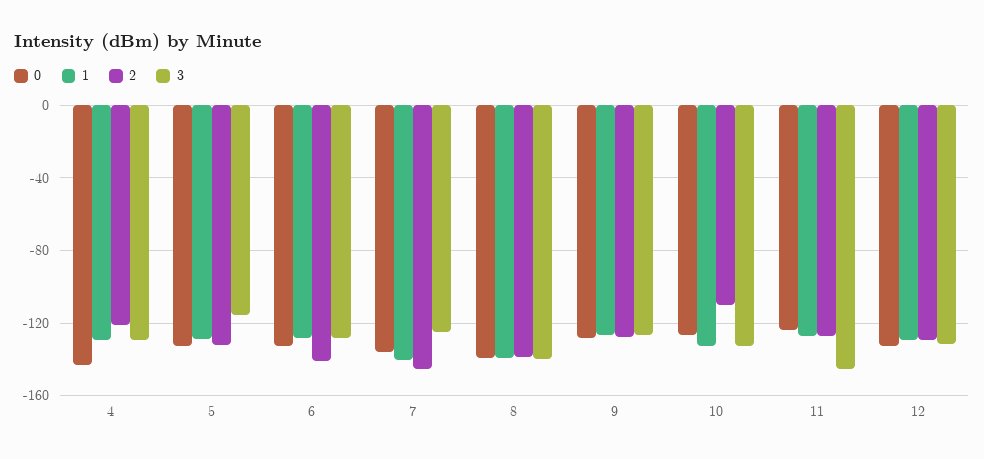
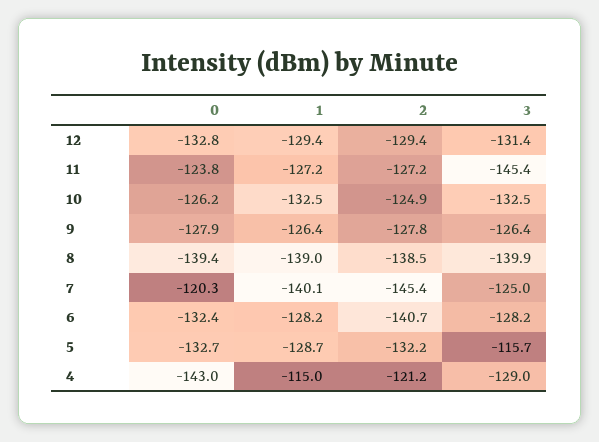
  {
    "0": {
      "4": -143,
      "5": -132.7,
      "6": -132.4,
-     "7": -135,
+     "7": -120.3,
      "8": -139.4,
      "9": -127.9,
      "10": -126.2,
      "11": -123.8,
      "12": -132.8
    },
    "1": {
-     "4": -130,
+     "4": -115,
      "5": -128.7,
      "6": -128.2,
      "7": -140.1,
      "8": -139,
      "9": -126.4,
      "10": -132.5,
      "11": -127.2,
      "12": -129.4
    },
    "2": {
      "4": -121.2,
      "5": -132.2,
      "6": -140.7,
      "7": -145.4,
      "8": -138.5,
      "9": -127.8,
-     "10": -110,
+     "10": -124.9,
      "11": -127.2,
      "12": -129.4
    },
    "3": {
      "4": -129,
      "5": -115.7,
      "6": -128.2,
      "7": -125,
      "8": -139.9,
      "9": -126.4,
      "10": -132.5,
      "11": -145.4,
      "12": -131.4
    }
  }

